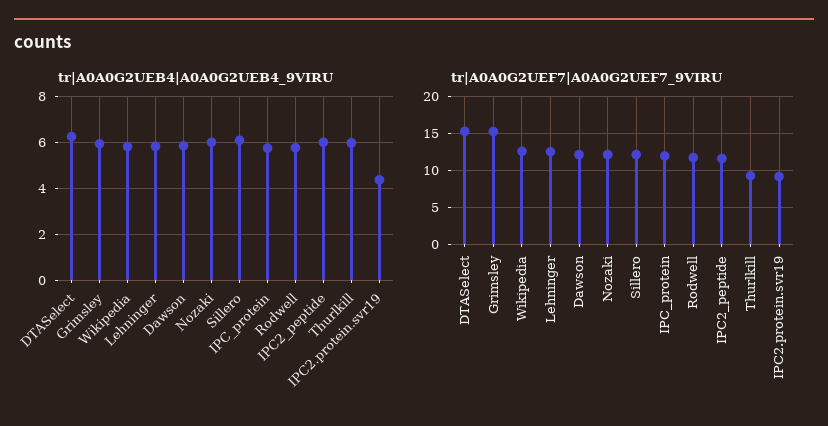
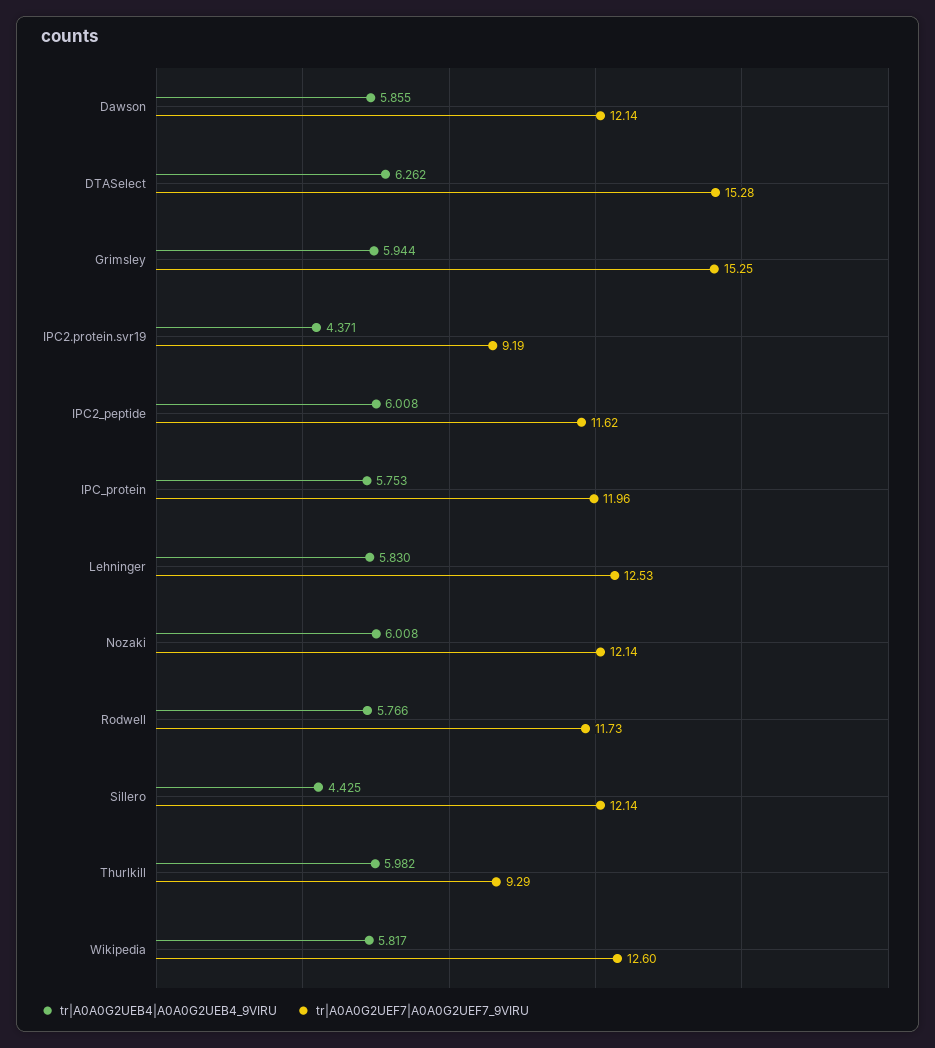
  {
    "tr|A0A0G2UEB4|A0A0G2UEB4_9VIRU": {
      "DTASelect": 6.262,
      "Grimsley": 5.944,
      "Wikipedia": 5.817,
      "Lehninger": 5.83,
      "Dawson": 5.855,
      "Nozaki": 6.008,
-     "Sillero": 6,
+     "Sillero": 4.425,
      "IPC_protein": 5.753,
      "Rodwell": 5.766,
      "IPC2_peptide": 6.008,
      "Thurlkill": 5.982,
      "IPC2.protein.svr19": 4.371
    },
    "tr|A0A0G2UEF7|A0A0G2UEF7_9VIRU": {
      "DTASelect": 15.28,
      "Grimsley": 15.25,
      "Wikipedia": 12.6,
      "Lehninger": 12.53,
      "Dawson": 12.14,
      "Nozaki": 12.14,
      "Sillero": 12.14,
      "IPC_protein": 11.96,
      "Rodwell": 11.73,
      "IPC2_peptide": 11.62,
      "Thurlkill": 9.29,
      "IPC2.protein.svr19": 9.19
    }
  }

